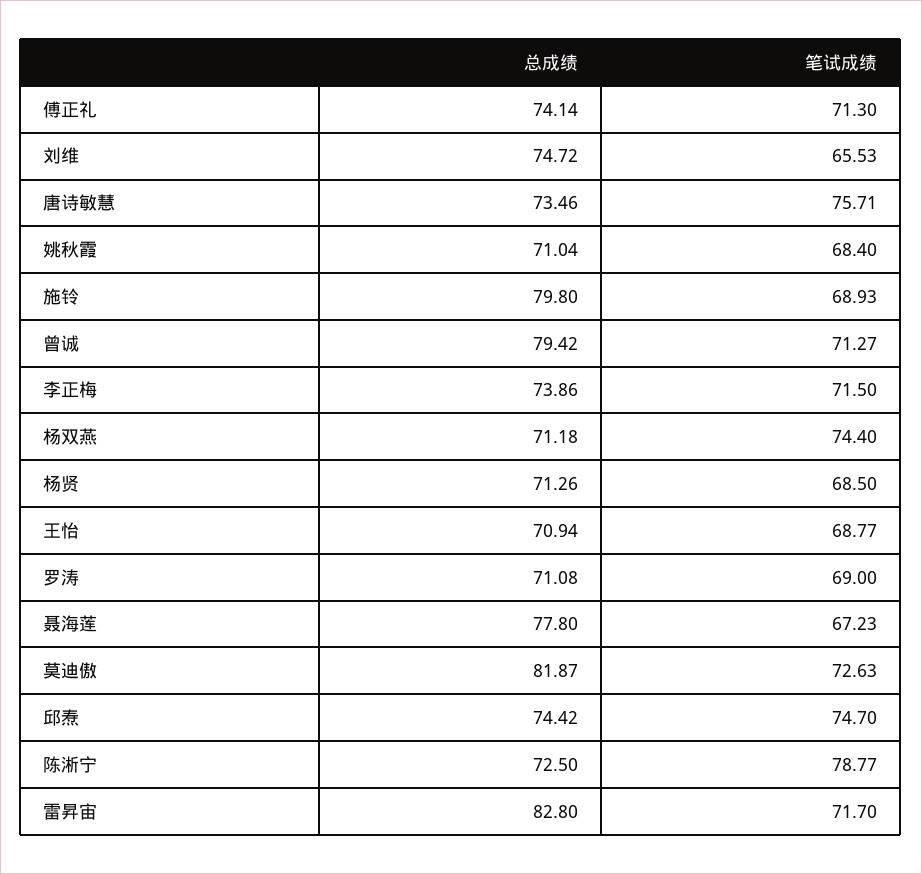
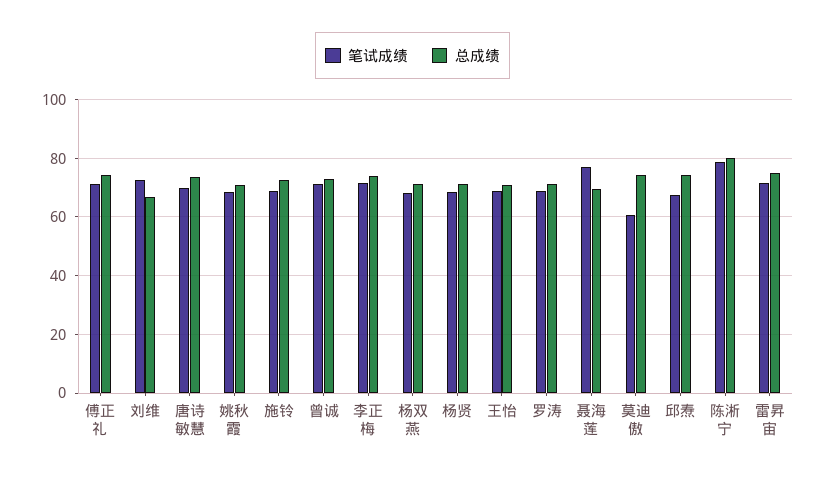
  {
    "总成绩": {
      "傅正礼": 74.14,
-     "刘维": 74.72,
+     "刘维": 67.5,
      "唐诗敏慧": 73.46,
      "姚秋霞": 71.04,
-     "施铃": 79.8,
+     "施铃": 72.5,
-     "曾诚": 79.42,
+     "曾诚": 72.5,
      "李正梅": 73.86,
      "杨双燕": 71.18,
      "杨贤": 71.26,
      "王怡": 70.94,
      "罗涛": 71.08,
-     "聂海莲": 77.8,
+     "聂海莲": 70,
-     "莫迪傲": 81.87,
+     "莫迪傲": 75,
      "邱焘": 74.42,
-     "陈淅宁": 72.5,
+     "陈淅宁": 80,
-     "雷昇宙": 82.8
+     "雷昇宙": 75
    },
    "笔试成绩": {
      "傅正礼": 71.3,
-     "刘维": 65.53,
+     "刘维": 72.5,
-     "唐诗敏慧": 75.71,
+     "唐诗敏慧": 70,
      "姚秋霞": 68.4,
      "施铃": 68.93,
      "曾诚": 71.27,
      "李正梅": 71.5,
-     "杨双燕": 74.4,
+     "杨双燕": 67.5,
      "杨贤": 68.5,
      "王怡": 68.77,
      "罗涛": 69,
-     "聂海莲": 67.23,
+     "聂海莲": 77.5,
-     "莫迪傲": 72.63,
+     "莫迪傲": 60,
-     "邱焘": 74.7,
+     "邱焘": 67.5,
      "陈淅宁": 78.77,
      "雷昇宙": 71.7
    }
  }

